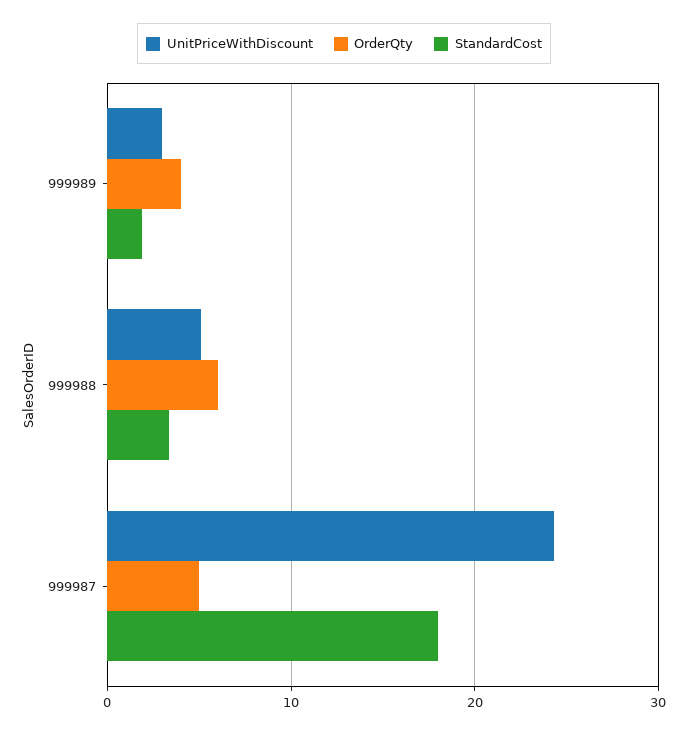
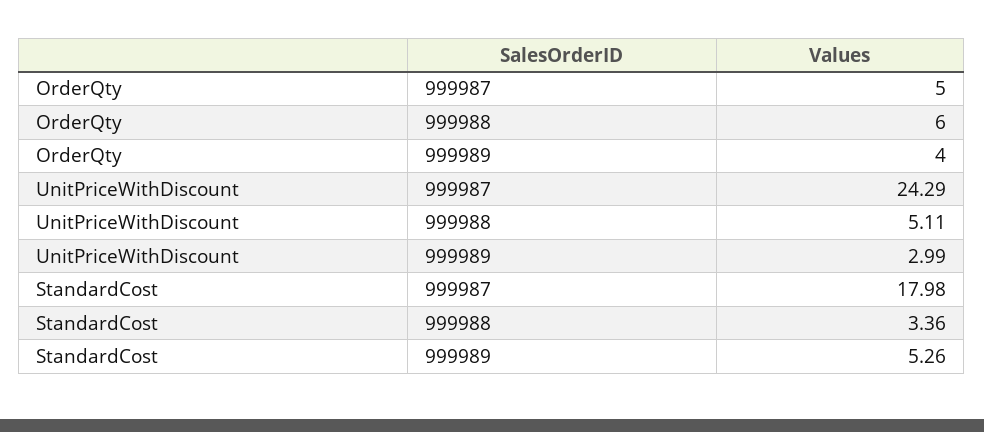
  {
    "UnitPriceWithDiscount": {
      "999989": 2.99,
      "999988": 5.11,
      "999987": 24.29
    },
    "OrderQty": {
      "999989": 4,
      "999988": 6,
      "999987": 5
    },
    "StandardCost": {
-     "999989": 2,
+     "999989": 5.26,
      "999988": 3.36,
      "999987": 17.98
    }
  }

